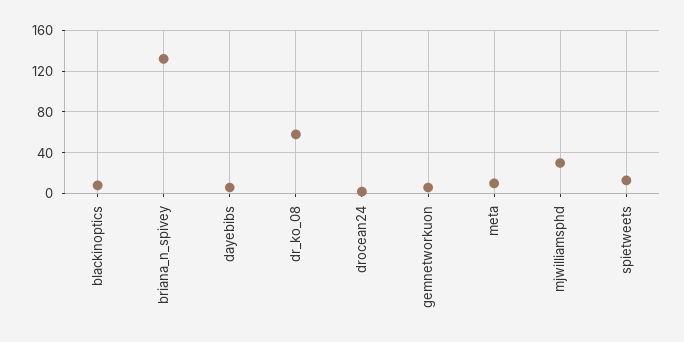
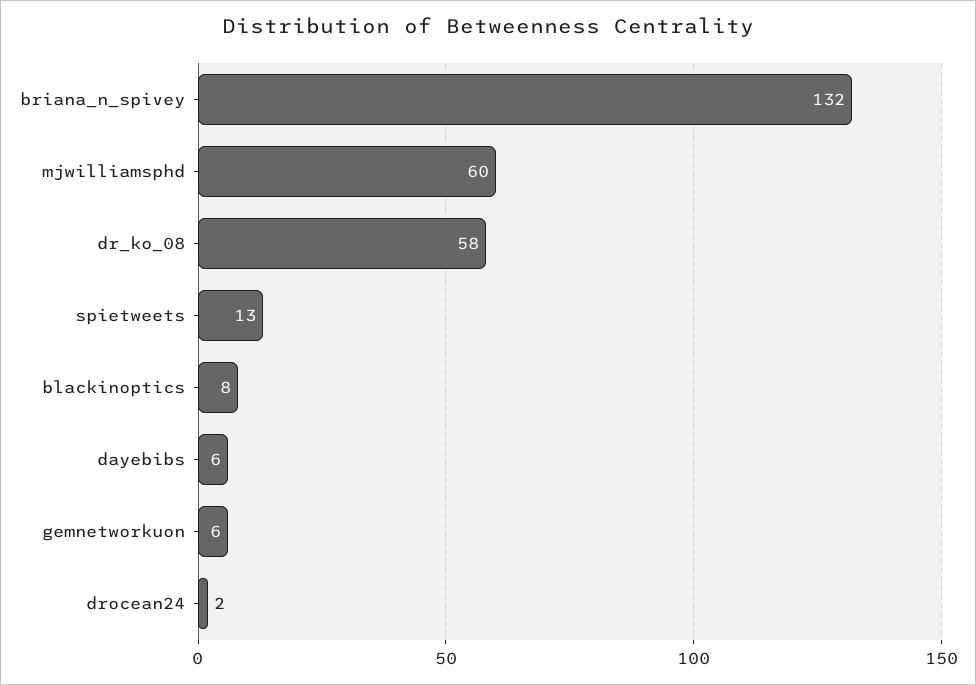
  {
    "blackinoptics": 8,
    "briana_n_spivey": 132,
    "dayebibs": 6,
    "dr_ko_08": 58,
    "drocean24": 2,
    "gemnetworkuon": 6,
-   "meta": 10,
-   "mjwilliamsphd": 30,
+   "mjwilliamsphd": 60,
    "spietweets": 13
  }

